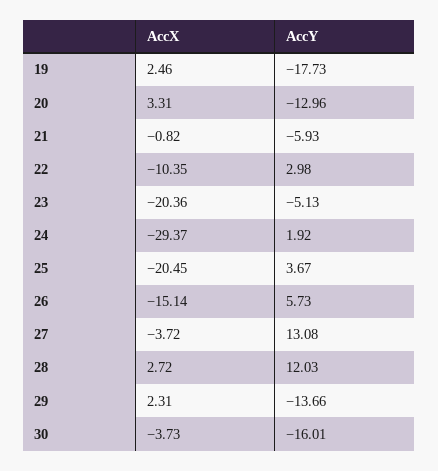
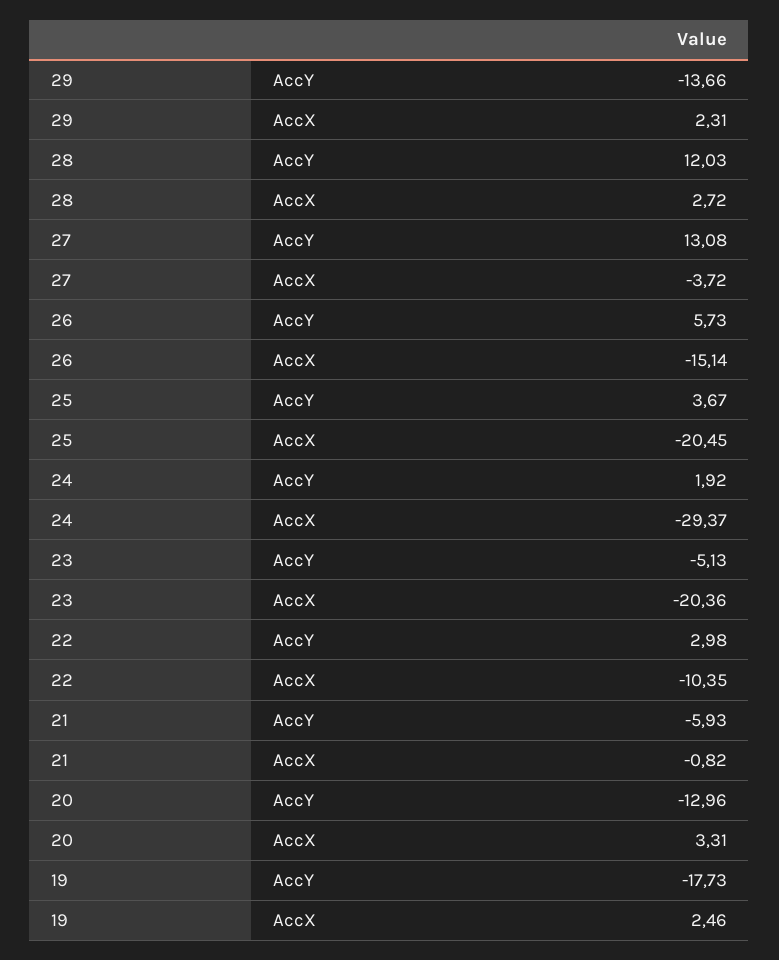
  {
    "AccX": {
      "19": 2.46,
      "20": 3.31,
      "21": -0.82,
      "22": -10.35,
      "23": -20.36,
      "24": -29.37,
      "25": -20.45,
      "26": -15.14,
      "27": -3.72,
      "28": 2.72,
-     "29": 2.31,
+     "29": 2.31
-     "30": -3.73
    },
    "AccY": {
      "19": -17.73,
      "20": -12.96,
      "21": -5.93,
      "22": 2.98,
      "23": -5.13,
      "24": 1.92,
      "25": 3.67,
      "26": 5.73,
      "27": 13.08,
      "28": 12.03,
-     "29": -13.66,
+     "29": -13.66
-     "30": -16.01
    }
  }

